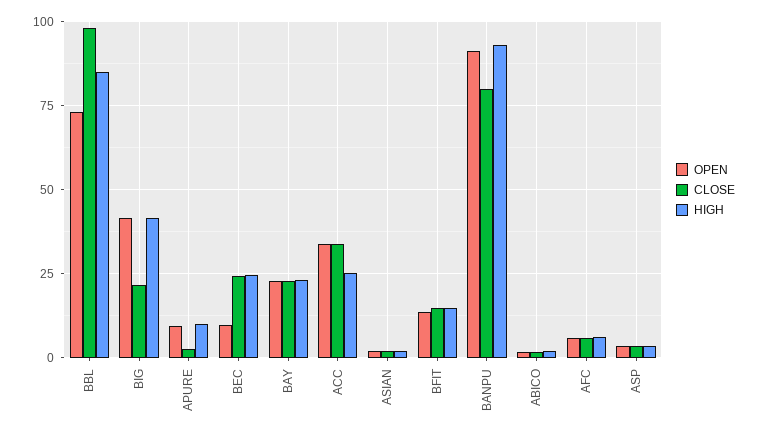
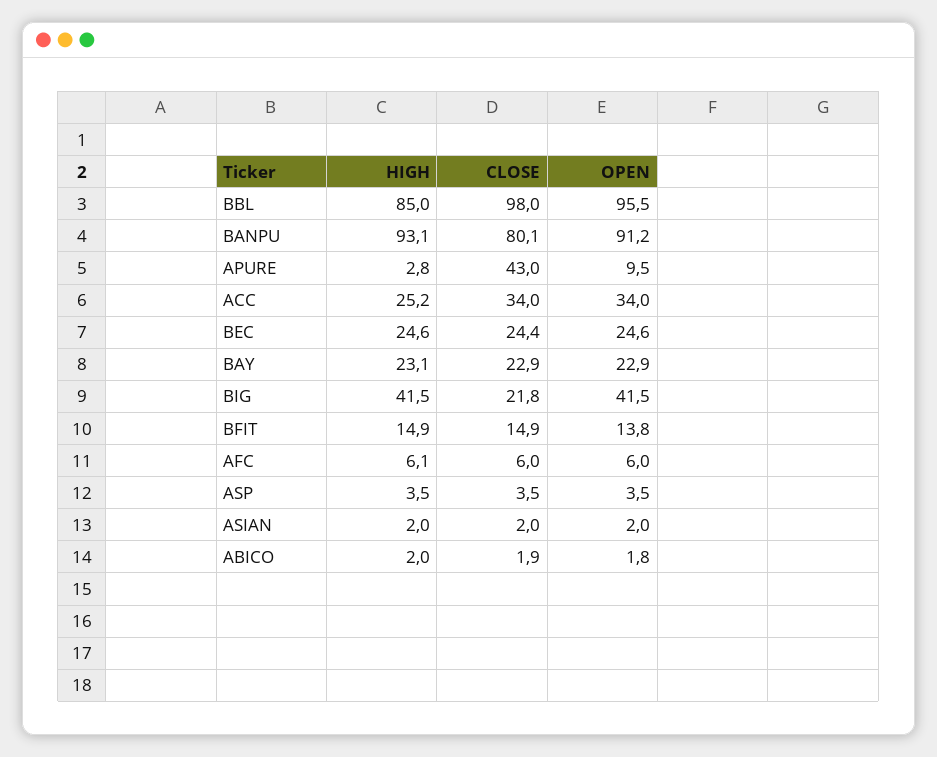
  {
    "OPEN": {
-     "BBL": 72.5,
+     "BBL": 95.5,
      "BIG": 41.5,
      "APURE": 9.5,
-     "BEC": 10,
+     "BEC": 24.6,
      "BAY": 22.9,
      "ACC": 34,
      "ASIAN": 2,
      "BFIT": 13.8,
      "BANPU": 91.2,
      "ABICO": 1.8,
      "AFC": 6,
      "ASP": 3.5
    },
    "CLOSE": {
      "BBL": 98,
      "BIG": 21.8,
-     "APURE": 2.5,
+     "APURE": 43,
      "BEC": 24.4,
      "BAY": 22.9,
      "ACC": 34,
      "ASIAN": 2,
      "BFIT": 14.9,
      "BANPU": 80.1,
      "ABICO": 1.9,
      "AFC": 6,
      "ASP": 3.5
    },
    "HIGH": {
      "BBL": 85,
      "BIG": 41.5,
-     "APURE": 10,
+     "APURE": 2.8,
      "BEC": 24.6,
      "BAY": 23.1,
      "ACC": 25.2,
      "ASIAN": 2,
      "BFIT": 14.9,
      "BANPU": 93.1,
      "ABICO": 2,
      "AFC": 6.1,
      "ASP": 3.5
    }
  }

